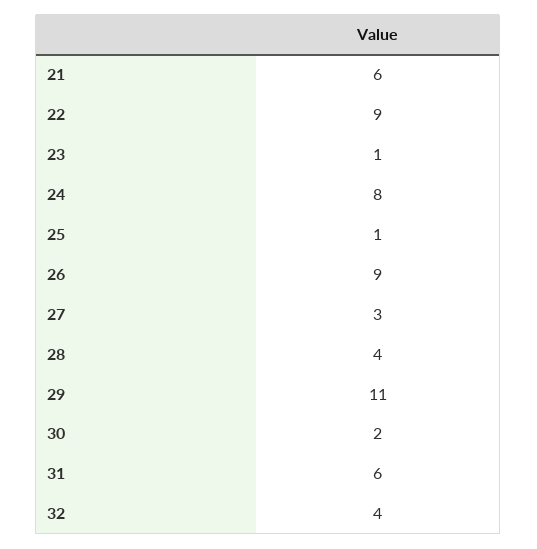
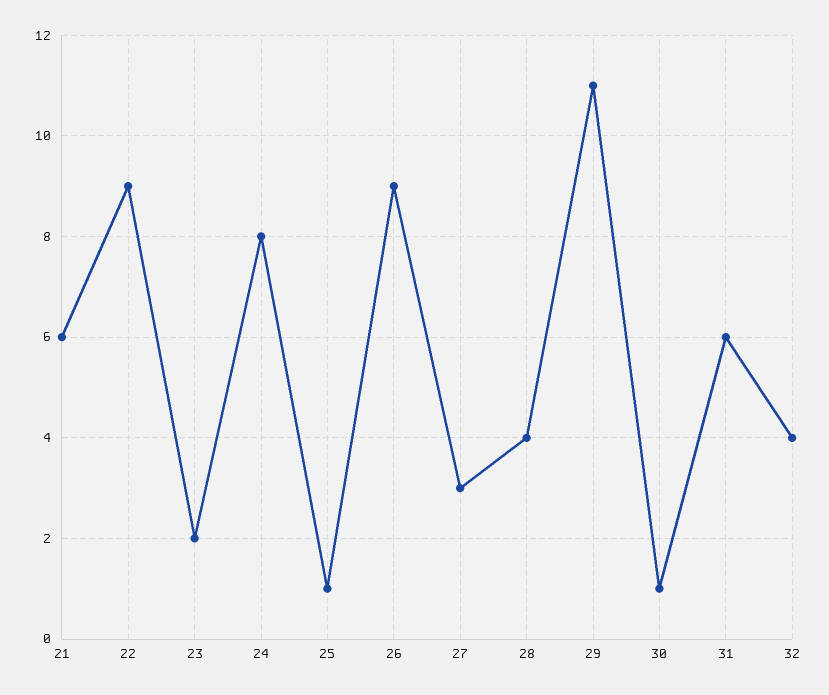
  {
    "21": 6,
    "22": 9,
-   "23": 1,
+   "23": 2,
    "24": 8,
    "25": 1,
    "26": 9,
    "27": 3,
    "28": 4,
    "29": 11,
-   "30": 2,
+   "30": 1,
    "31": 6,
    "32": 4
  }

